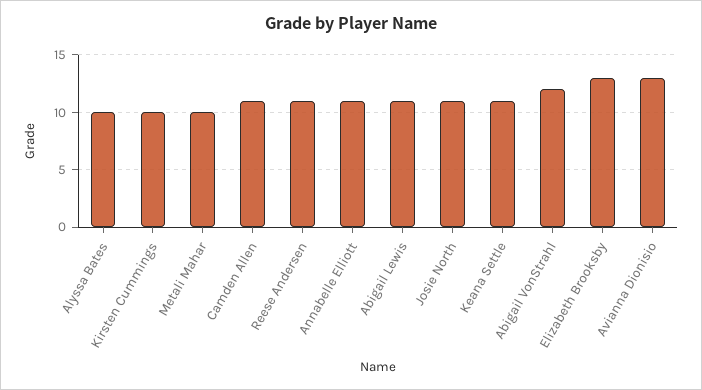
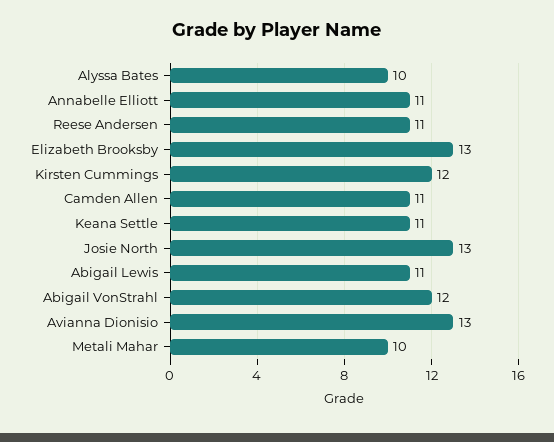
  {
    "Alyssa Bates": 10,
-   "Kirsten Cummings": 10,
+   "Kirsten Cummings": 12,
    "Metali Mahar": 10,
    "Camden Allen": 11,
    "Reese Andersen": 11,
    "Annabelle Elliott": 11,
    "Abigail Lewis": 11,
-   "Josie North": 11,
+   "Josie North": 13,
    "Keana Settle": 11,
    "Abigail VonStrahl": 12,
    "Elizabeth Brooksby": 13,
    "Avianna Dionisio": 13
  }

